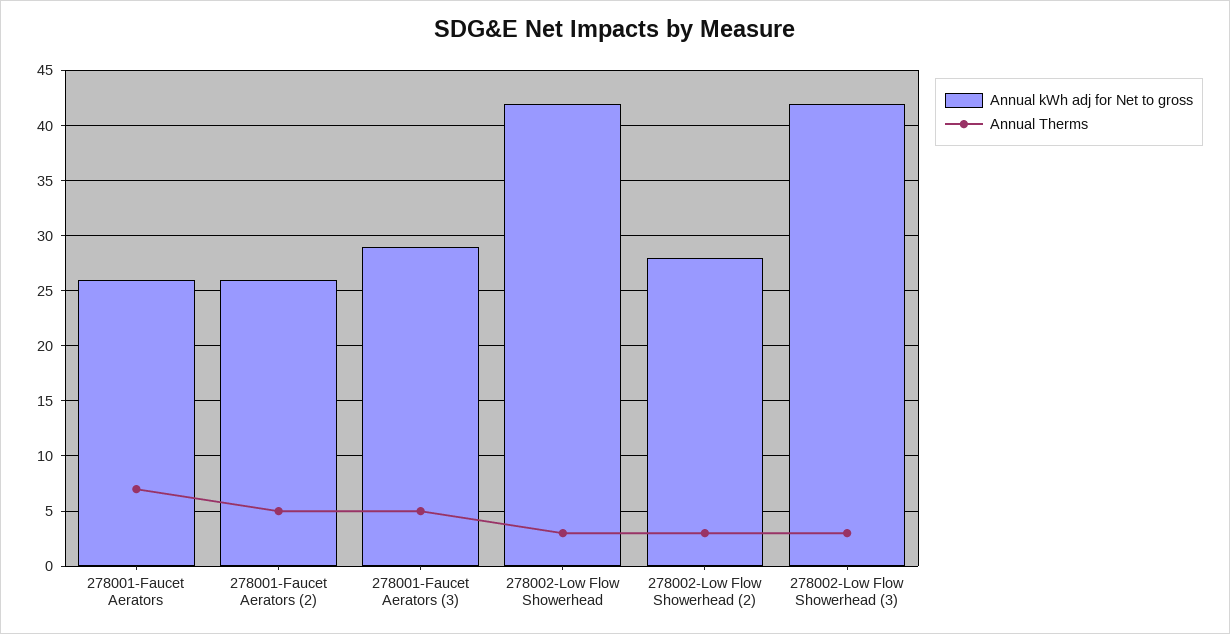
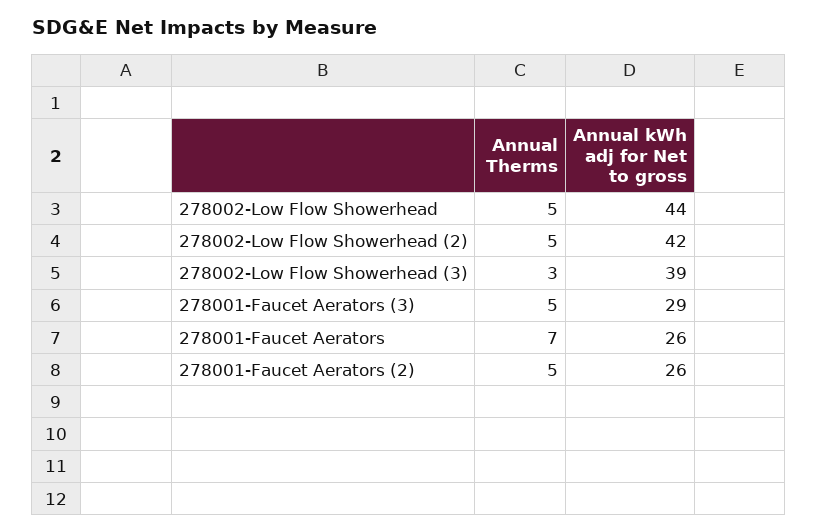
  {
    "Annual kWh adj for Net to gross": {
      "278001-Faucet Aerators": 26,
      "278001-Faucet Aerators (2)": 26,
      "278001-Faucet Aerators (3)": 29,
-     "278002-Low Flow Showerhead": 42,
+     "278002-Low Flow Showerhead": 44,
-     "278002-Low Flow Showerhead (2)": 28,
+     "278002-Low Flow Showerhead (2)": 42,
-     "278002-Low Flow Showerhead (3)": 42
+     "278002-Low Flow Showerhead (3)": 39
    },
    "Annual Therms": {
      "278001-Faucet Aerators": 7,
      "278001-Faucet Aerators (2)": 5,
      "278001-Faucet Aerators (3)": 5,
-     "278002-Low Flow Showerhead": 3,
+     "278002-Low Flow Showerhead": 5,
-     "278002-Low Flow Showerhead (2)": 3,
+     "278002-Low Flow Showerhead (2)": 5,
      "278002-Low Flow Showerhead (3)": 3
    }
  }

